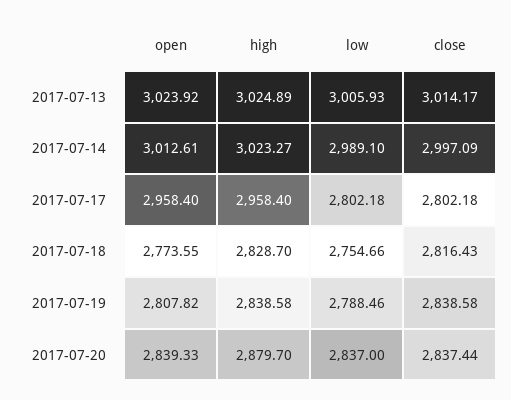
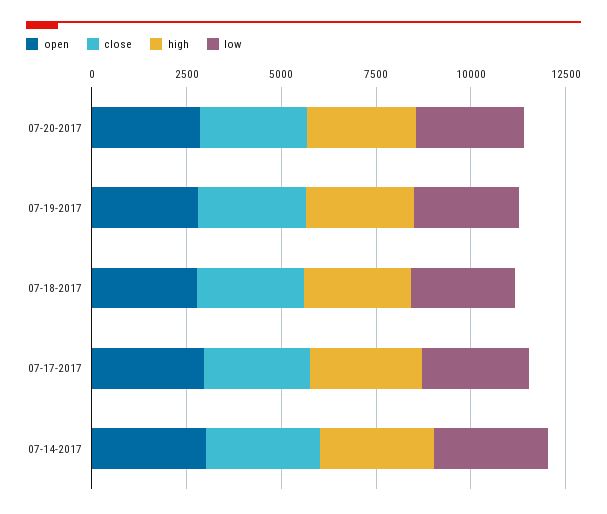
  {
    "open": {
-     "2017-07-13": 3023.92,
      "2017-07-14": 3012.61,
      "2017-07-17": 2958.4,
      "2017-07-18": 2773.55,
      "2017-07-19": 2807.82,
      "2017-07-20": 2839.33
    },
    "high": {
-     "2017-07-13": 3024.89,
      "2017-07-14": 3023.27,
      "2017-07-17": 2958.4,
      "2017-07-18": 2828.7,
      "2017-07-19": 2838.58,
      "2017-07-20": 2879.7
    },
    "low": {
-     "2017-07-13": 3005.93,
      "2017-07-14": 2989.1,
      "2017-07-17": 2802.18,
      "2017-07-18": 2754.66,
      "2017-07-19": 2788.46,
      "2017-07-20": 2837
    },
    "close": {
-     "2017-07-13": 3014.17,
      "2017-07-14": 2997.09,
      "2017-07-17": 2802.18,
      "2017-07-18": 2816.43,
      "2017-07-19": 2838.58,
      "2017-07-20": 2837.44
    }
  }

